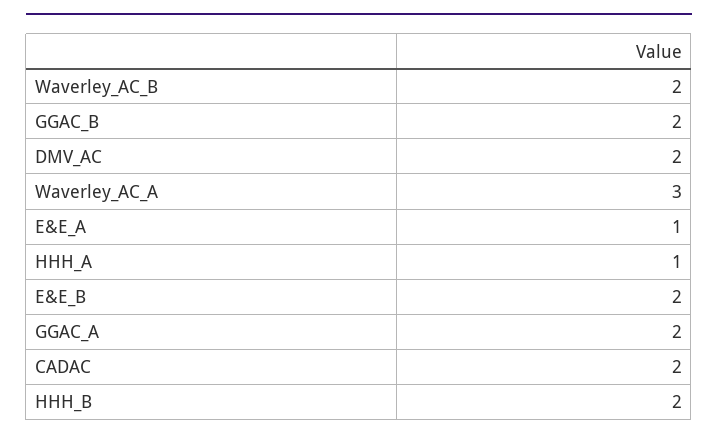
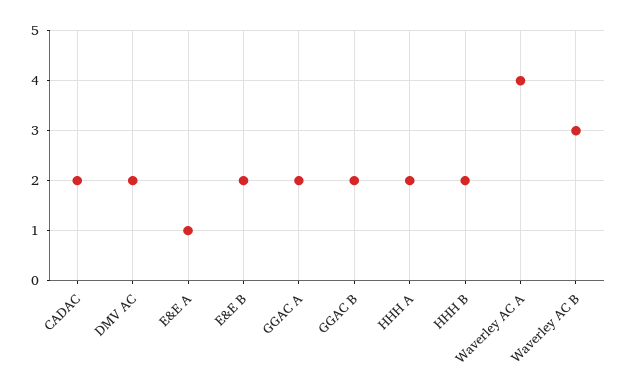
  {
-   "Waverley_AC_B": 2,
+   "Waverley_AC_B": 3,
    "GGAC_B": 2,
    "DMV_AC": 2,
-   "Waverley_AC_A": 3,
+   "Waverley_AC_A": 4,
    "E&E_A": 1,
-   "HHH_A": 1,
+   "HHH_A": 2,
    "E&E_B": 2,
    "GGAC_A": 2,
    "CADAC": 2,
    "HHH_B": 2
  }

